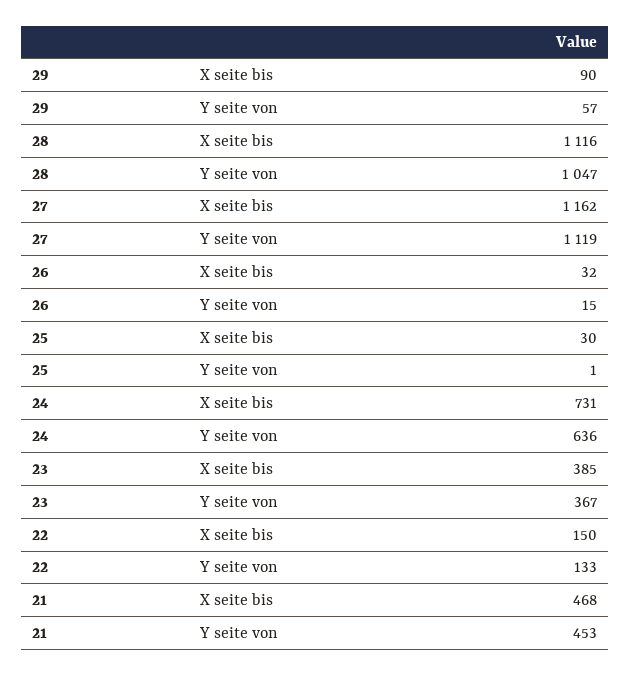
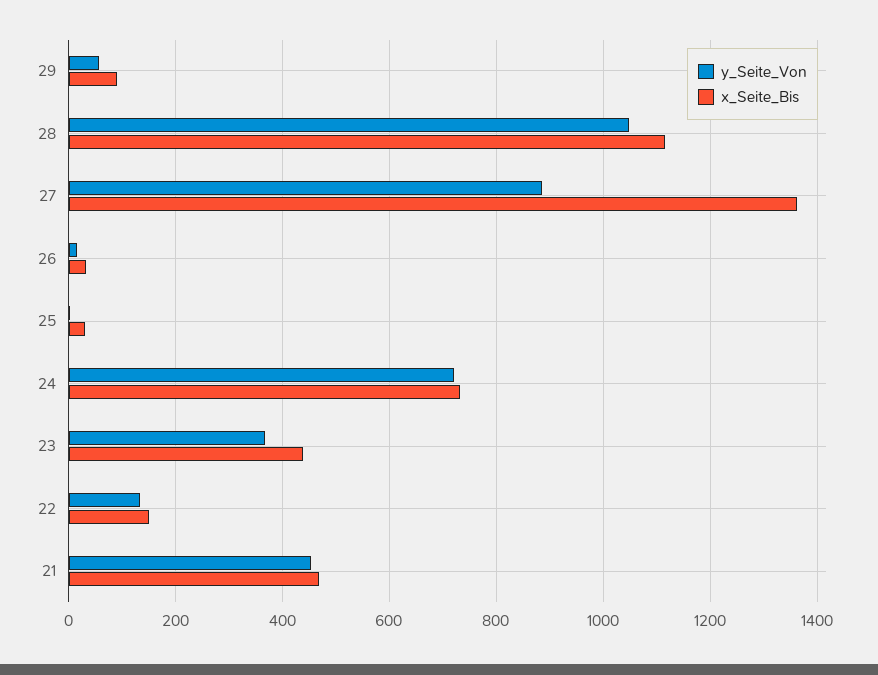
  {
    "X seite bis": {
      "29": 90,
      "28": 1116,
-     "27": 1162,
+     "27": 1360,
      "26": 32,
      "25": 30,
      "24": 731,
-     "23": 385,
+     "23": 440,
      "22": 150,
      "21": 468
    },
    "Y seite von": {
      "29": 57,
      "28": 1047,
-     "27": 1119,
+     "27": 880,
      "26": 15,
      "25": 1,
-     "24": 636,
+     "24": 720,
      "23": 367,
      "22": 133,
      "21": 453
    }
  }

